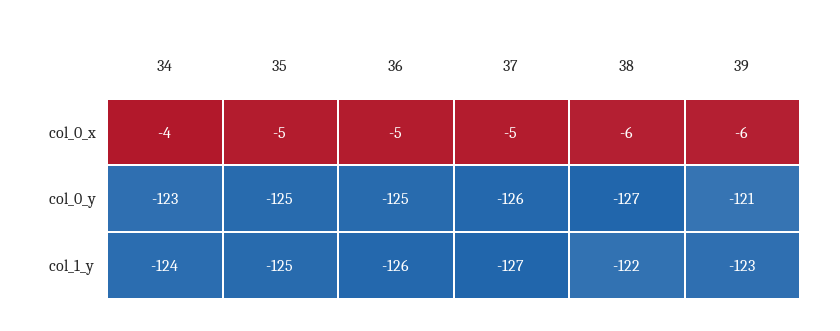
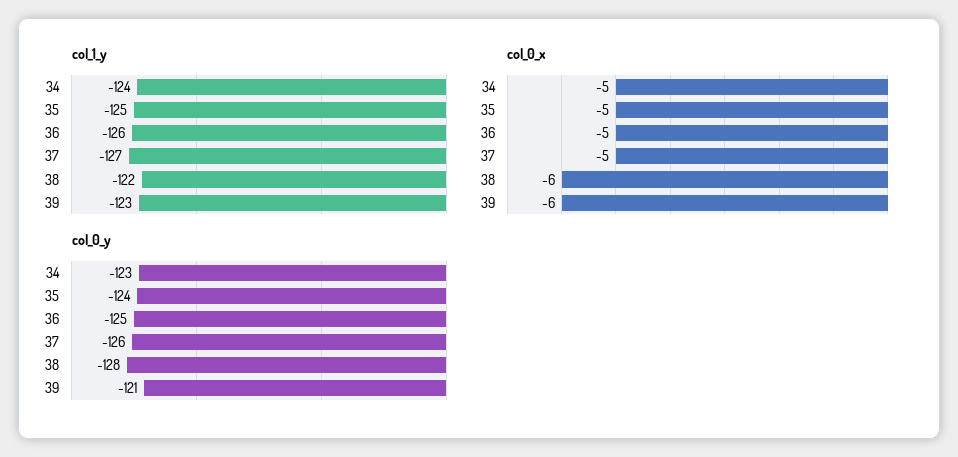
  {
    "col_0_x": {
-     "34": -4,
+     "34": -5,
      "35": -5,
      "36": -5,
      "37": -5,
      "38": -6,
      "39": -6
    },
    "col_0_y": {
      "34": -123,
-     "35": -125,
+     "35": -124,
      "36": -125,
      "37": -126,
-     "38": -127,
+     "38": -128,
      "39": -121
    },
    "col_1_y": {
      "34": -124,
      "35": -125,
      "36": -126,
      "37": -127,
      "38": -122,
      "39": -123
    }
  }

